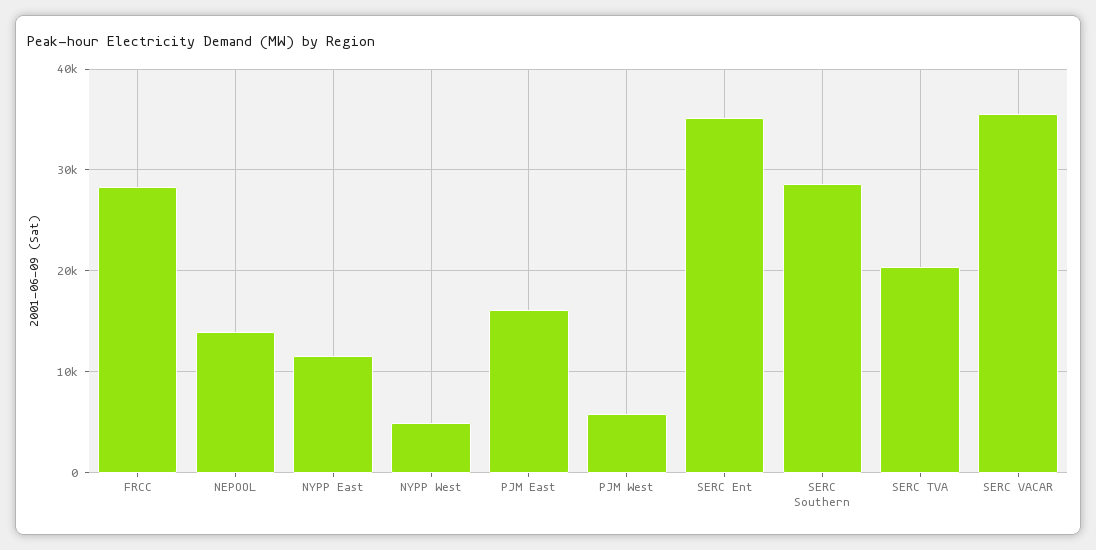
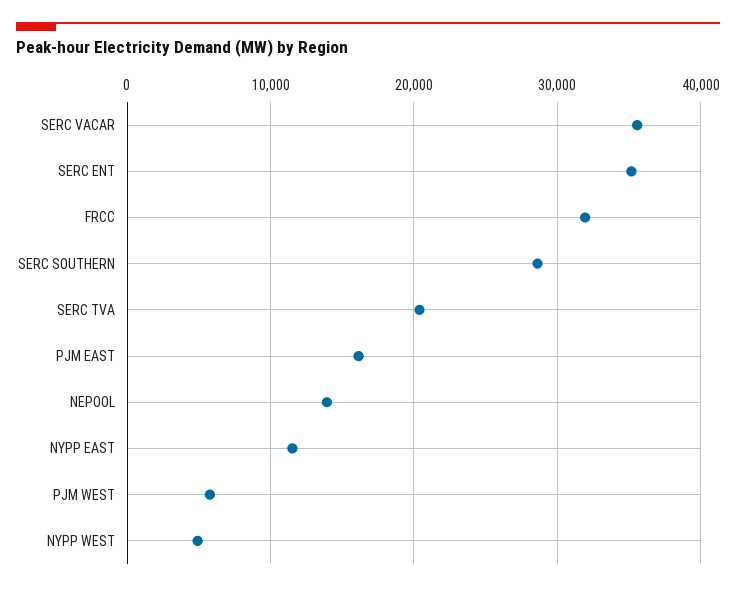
  {
-   "FRCC": 28000,
+   "FRCC": 32000,
    "NEPOOL": 14000,
    "NYPP East": 12000,
    "NYPP West": 5000,
    "PJM East": 16000,
    "PJM West": 6000,
    "SERC Ent": 35000,
    "SERC Southern": 29000,
    "SERC TVA": 20000,
    "SERC VACAR": 36000
  }

